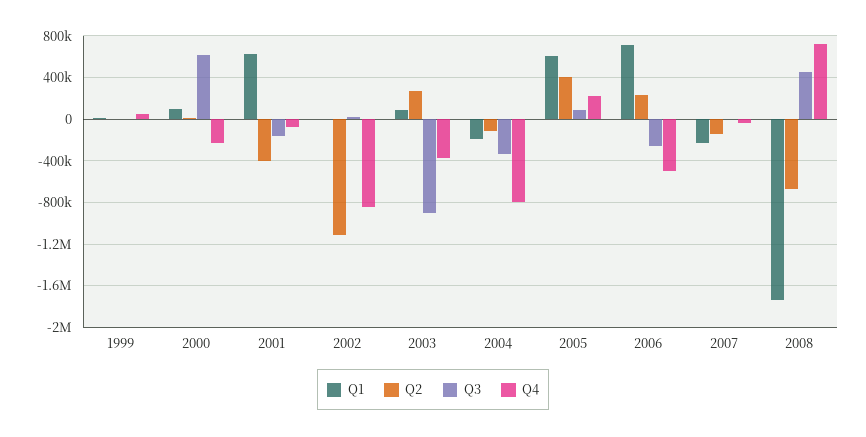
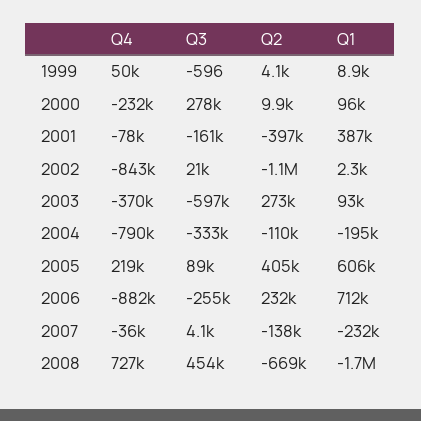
  {
    "Q1": {
      "1999": 8900,
      "2000": 96000,
-     "2001": 600000,
+     "2001": 387000,
      "2002": 2300,
      "2003": 93000,
      "2004": -195000,
      "2005": 606000,
      "2006": 712000,
      "2007": -232000,
      "2008": -1700000
    },
    "Q2": {
      "1999": 4100,
      "2000": 9900,
      "2001": -397000,
      "2002": -1100000,
      "2003": 273000,
      "2004": -110000,
      "2005": 405000,
      "2006": 232000,
      "2007": -138000,
      "2008": -669000
    },
    "Q3": {
      "1999": -596,
-     "2000": 600000,
+     "2000": 278000,
      "2001": -161000,
      "2002": 21000,
-     "2003": -900000,
+     "2003": -597000,
      "2004": -333000,
      "2005": 89000,
      "2006": -255000,
      "2007": 4100,
      "2008": 454000
    },
    "Q4": {
      "1999": 50000,
      "2000": -232000,
      "2001": -78000,
      "2002": -843000,
      "2003": -370000,
      "2004": -790000,
      "2005": 219000,
-     "2006": -500000,
+     "2006": -882000,
      "2007": -36000,
      "2008": 727000
    }
  }

